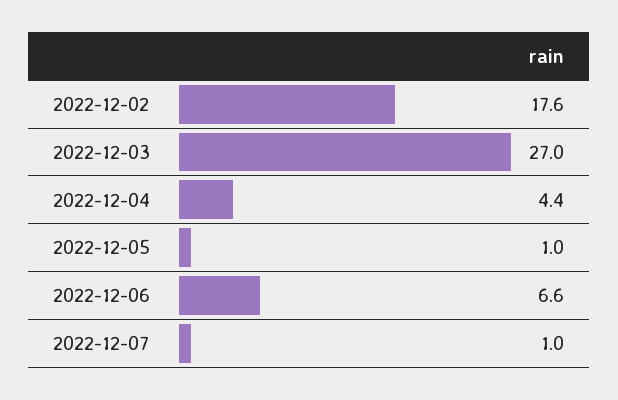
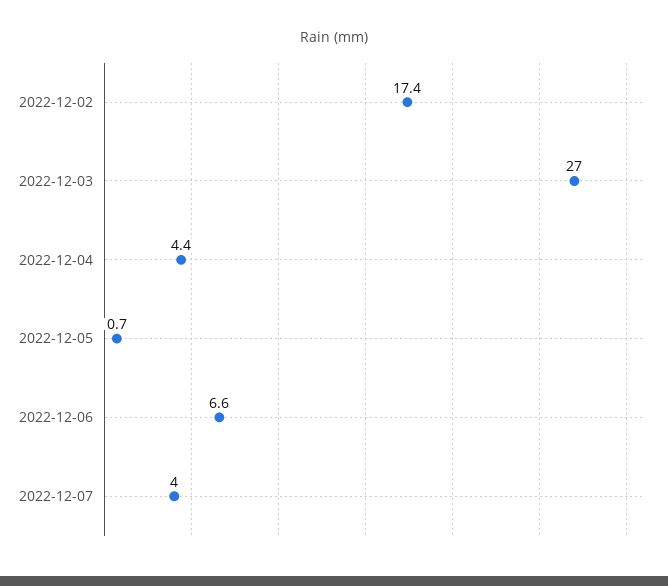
  {
-   "2022-12-02": 17.6,
+   "2022-12-02": 17.4,
    "2022-12-03": 27,
    "2022-12-04": 4.4,
-   "2022-12-05": 1,
+   "2022-12-05": 0.7,
    "2022-12-06": 6.6,
-   "2022-12-07": 1
+   "2022-12-07": 4
  }

